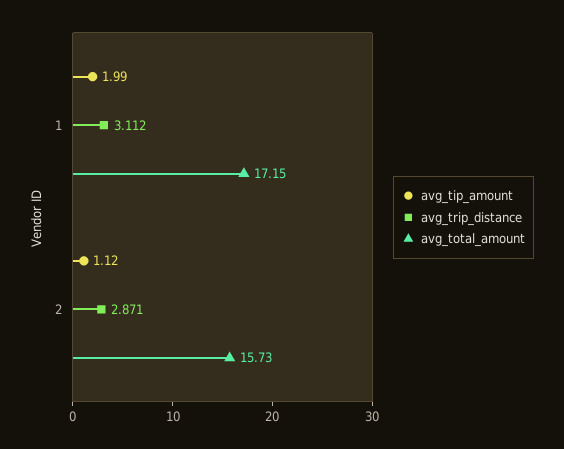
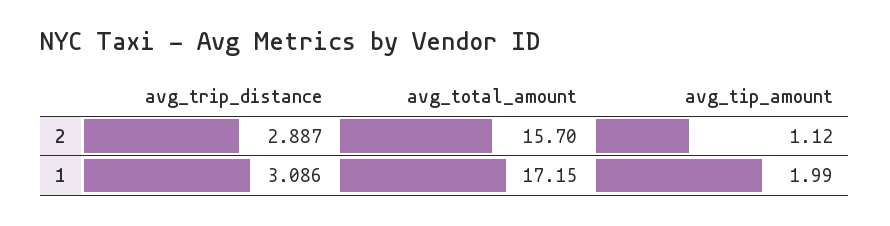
  {
    "avg_tip_amount": {
      "1": 1.99,
      "2": 1.12
    },
    "avg_trip_distance": {
-     "1": 3.112,
+     "1": 3.086,
-     "2": 2.871
+     "2": 2.887
    },
    "avg_total_amount": {
      "1": 17.15,
-     "2": 15.73
+     "2": 15.7
    }
  }

